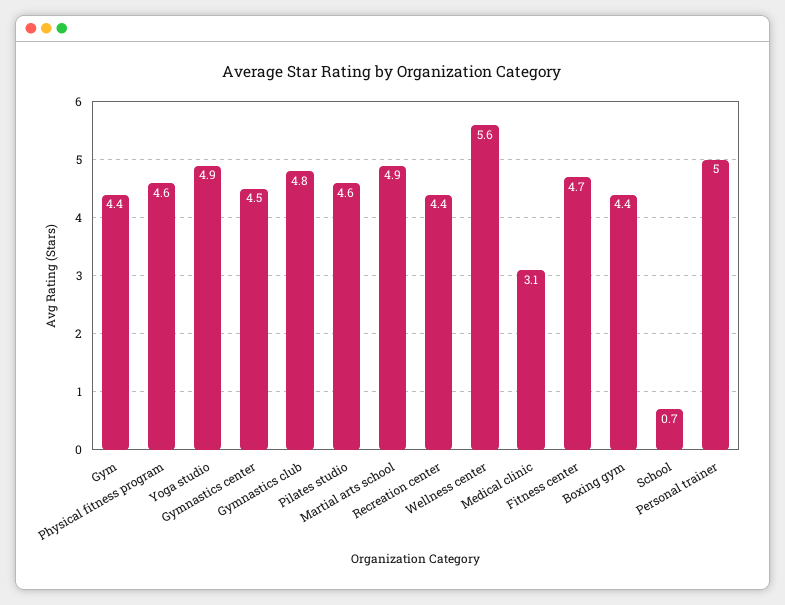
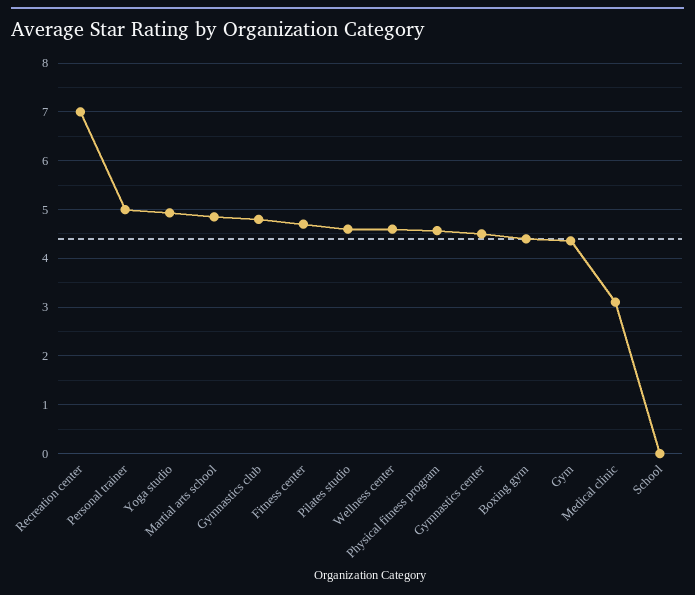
  {
    "Gym": 4.4,
    "Physical fitness program": 4.6,
    "Yoga studio": 4.9,
    "Gymnastics center": 4.5,
    "Gymnastics club": 4.8,
    "Pilates studio": 4.6,
    "Martial arts school": 4.9,
-   "Recreation center": 4.4,
+   "Recreation center": 7,
-   "Wellness center": 5.6,
+   "Wellness center": 4.6,
    "Medical clinic": 3.1,
    "Fitness center": 4.7,
    "Boxing gym": 4.4,
-   "School": 0.7,
+   "School": 0,
    "Personal trainer": 5
  }

